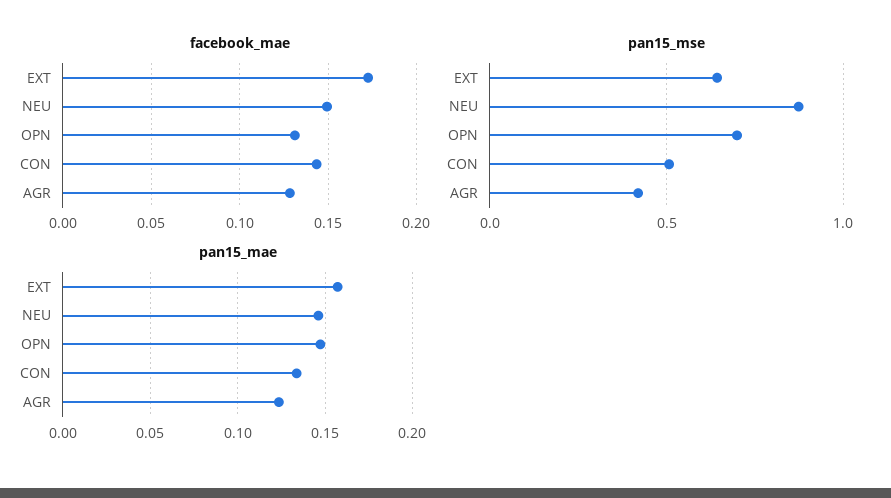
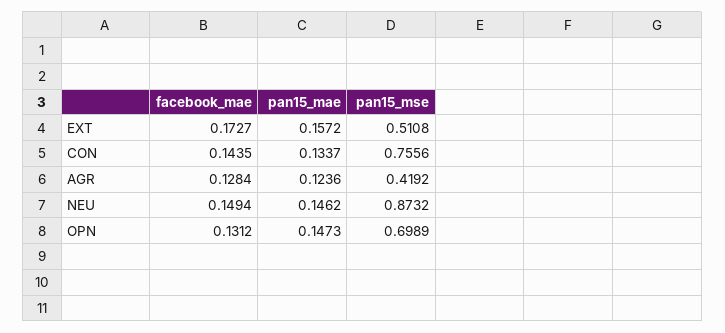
  {
    "facebook_mae": {
      "EXT": 0.1727,
      "NEU": 0.1494,
      "OPN": 0.1312,
      "CON": 0.1435,
      "AGR": 0.1284
    },
    "pan15_mse": {
-     "EXT": 0.65,
+     "EXT": 0.5108,
      "NEU": 0.8732,
      "OPN": 0.6989,
-     "CON": 0.5,
+     "CON": 0.7556,
      "AGR": 0.4192
    },
    "pan15_mae": {
      "EXT": 0.1572,
      "NEU": 0.1462,
      "OPN": 0.1473,
      "CON": 0.1337,
      "AGR": 0.1236
    }
  }

